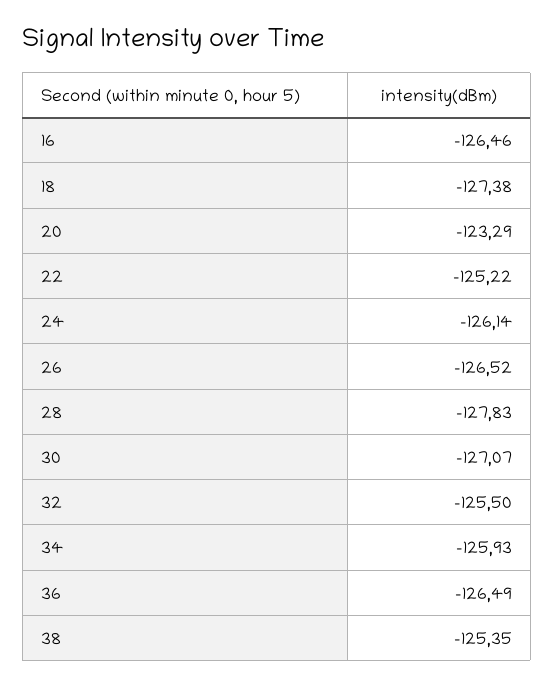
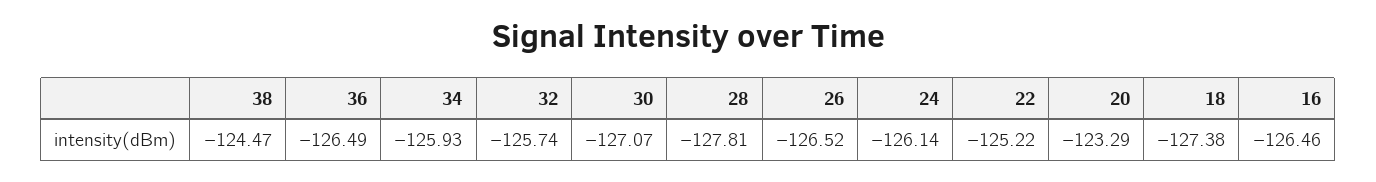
  {
    "16": -126.46,
    "18": -127.38,
    "20": -123.29,
    "22": -125.22,
    "24": -126.14,
    "26": -126.52,
-   "28": -127.83,
+   "28": -127.81,
    "30": -127.07,
-   "32": -125.5,
+   "32": -125.74,
    "34": -125.93,
    "36": -126.49,
-   "38": -125.35
+   "38": -124.47
  }

